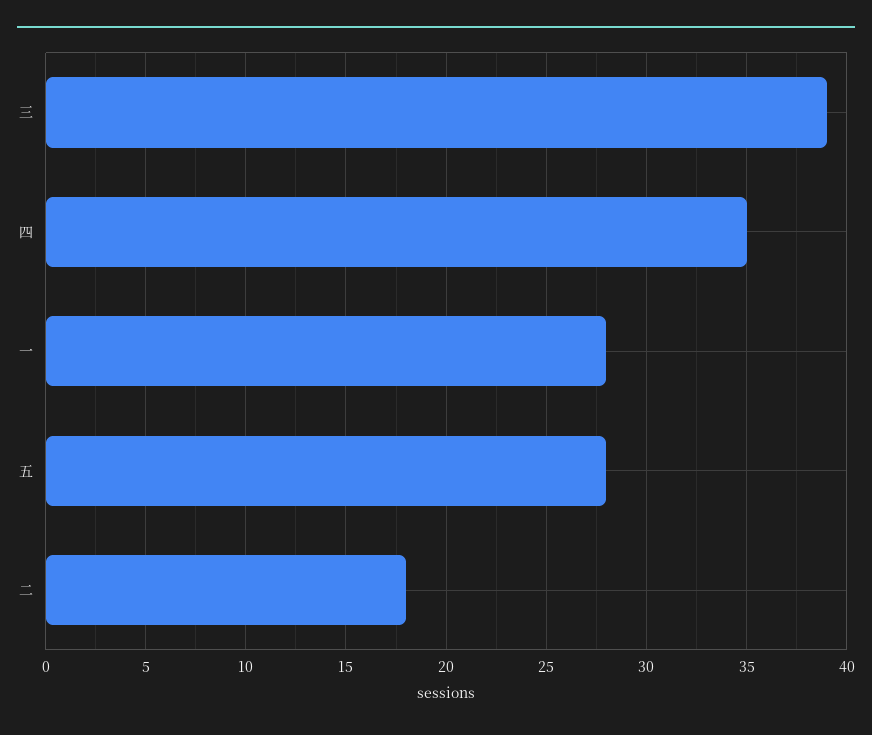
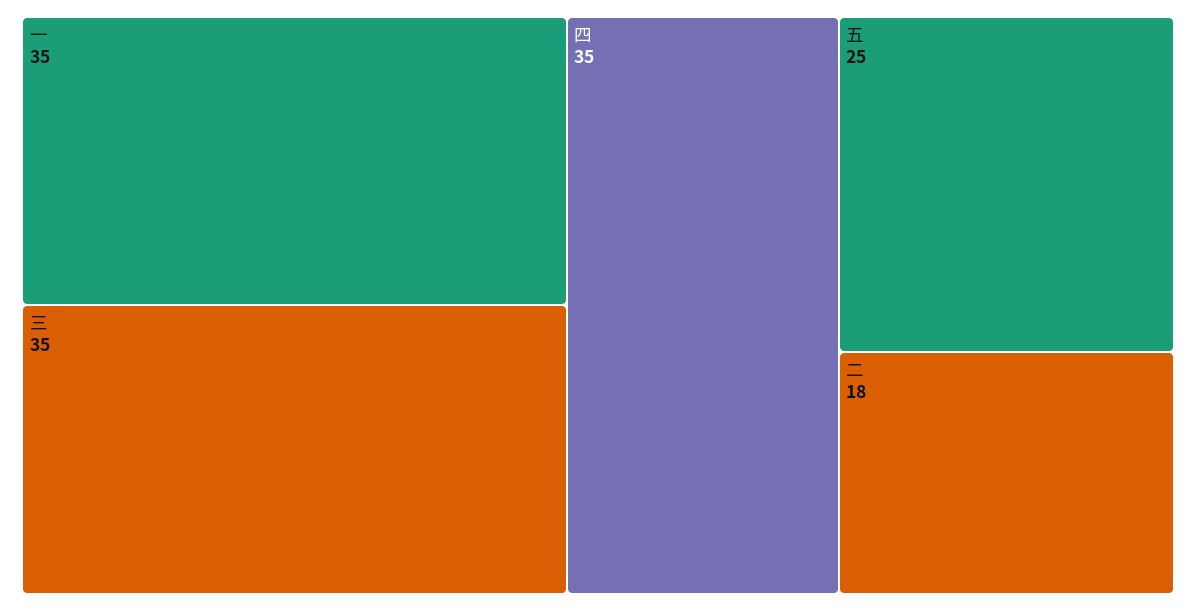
  {
-   "三": 39,
+   "三": 35,
    "四": 35,
-   "一": 28,
+   "一": 35,
-   "五": 28,
+   "五": 25,
    "二": 18
  }

